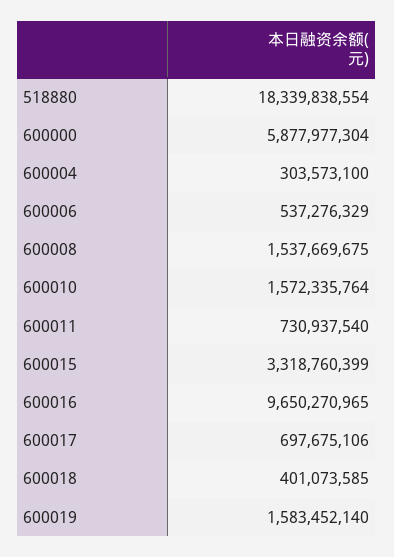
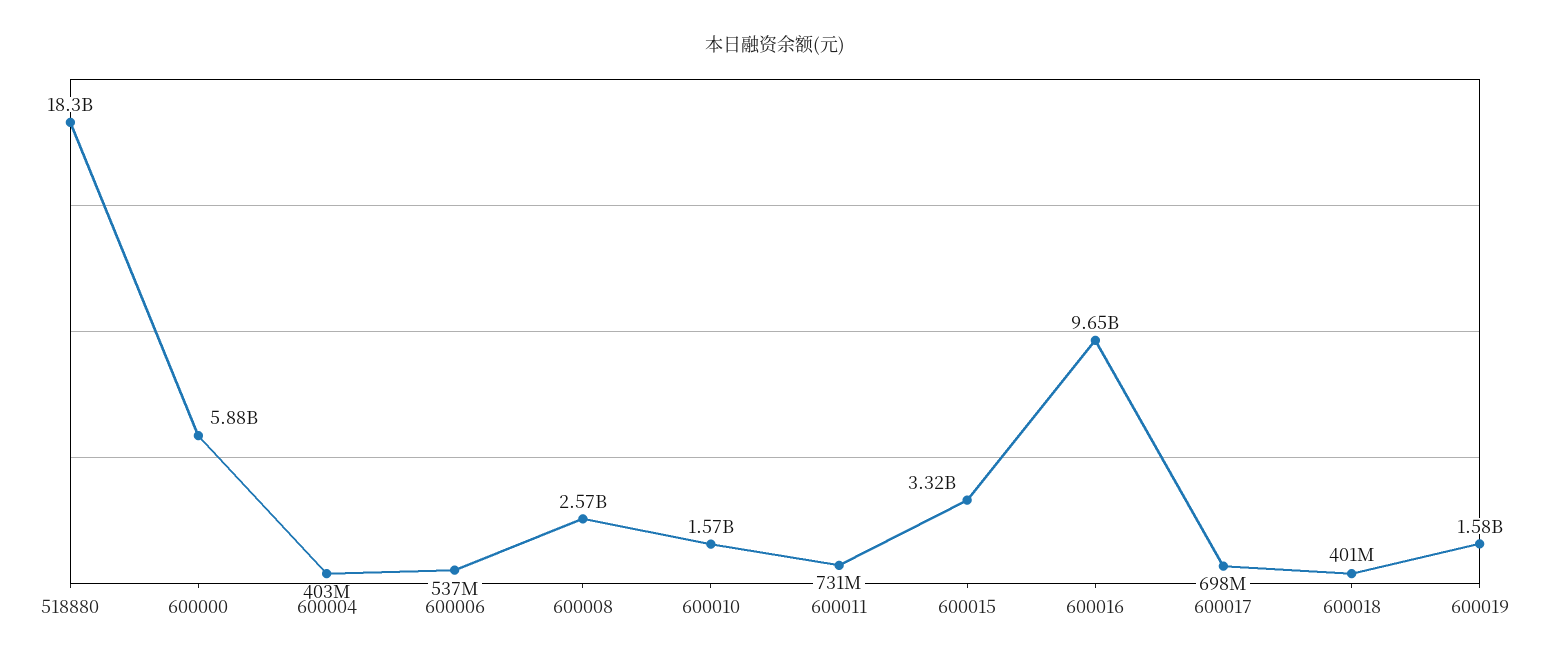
  {
    "518880": 18339838554,
    "600000": 5877977304,
-   "600004": 303573100,
+   "600004": 403000000,
    "600006": 537276329,
-   "600008": 1537669675,
+   "600008": 2570000000,
    "600010": 1572335764,
    "600011": 730937540,
    "600015": 3318760399,
    "600016": 9650270965,
    "600017": 697675106,
    "600018": 401073585,
    "600019": 1583452140
  }

